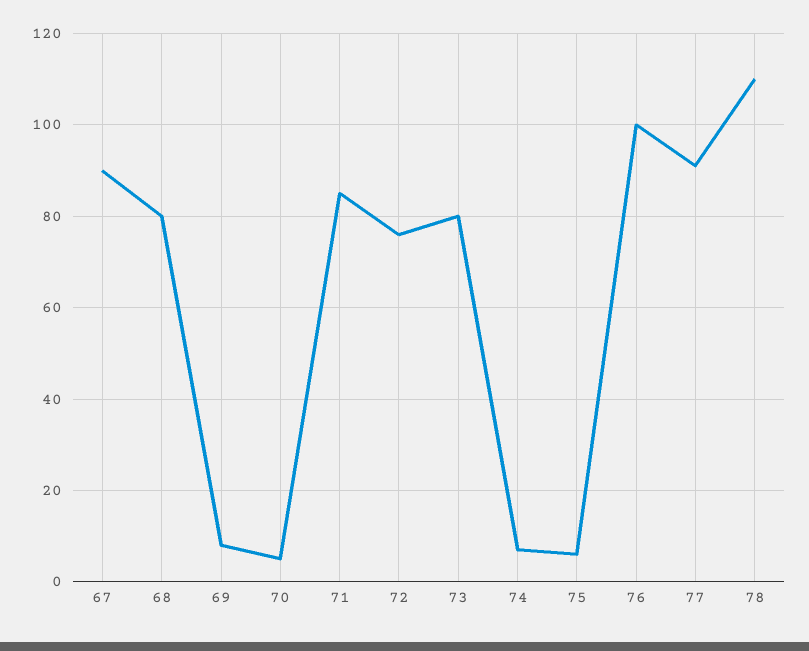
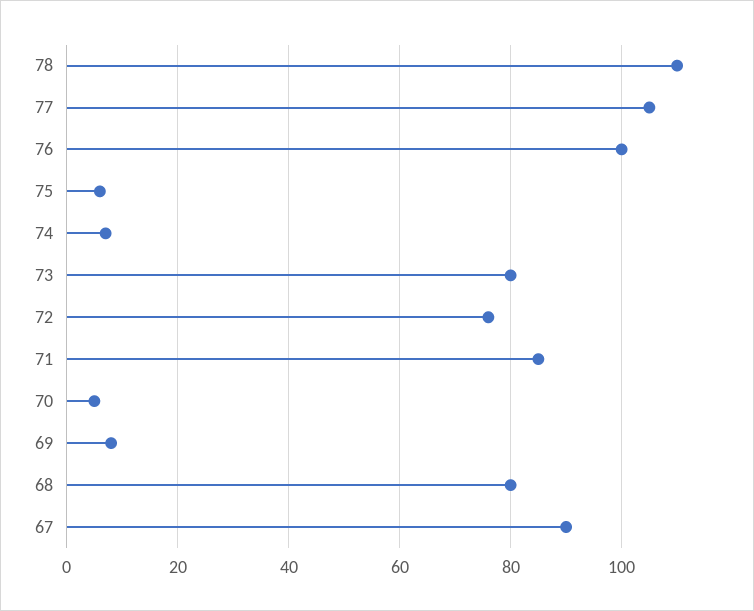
  {
    "67": 90,
    "68": 80,
    "69": 10,
    "70": 5,
    "71": 85,
    "72": 75,
    "73": 80,
    "74": 5,
    "75": 5,
    "76": 100,
-   "77": 90,
+   "77": 105,
    "78": 110
  }

